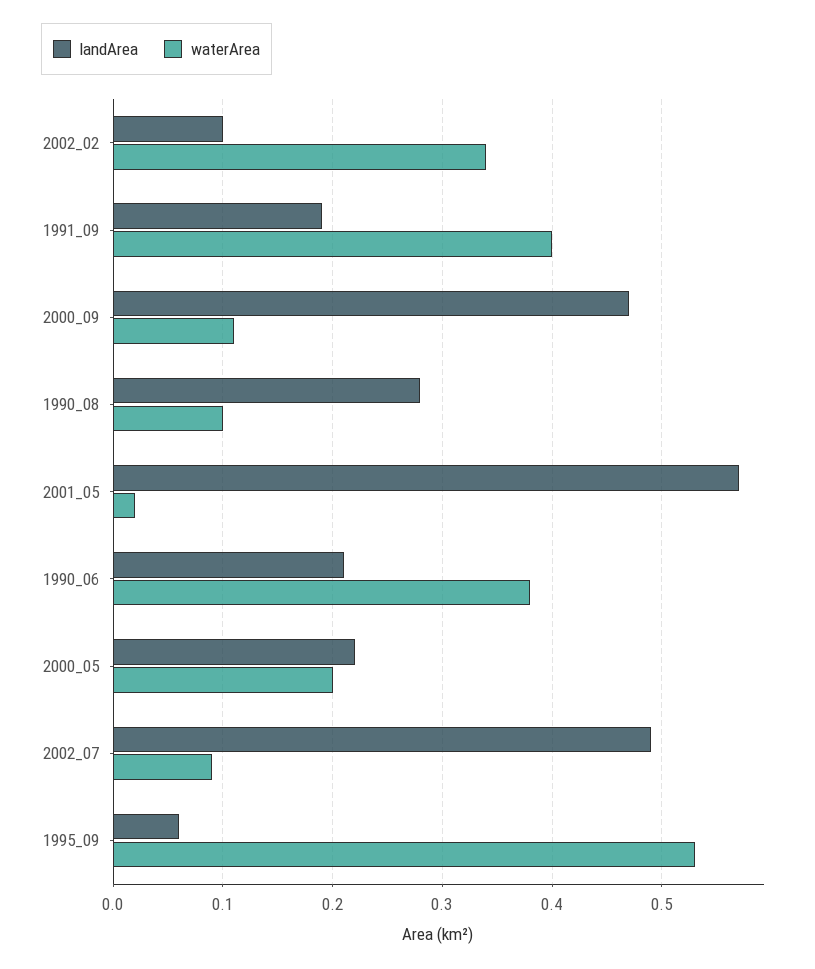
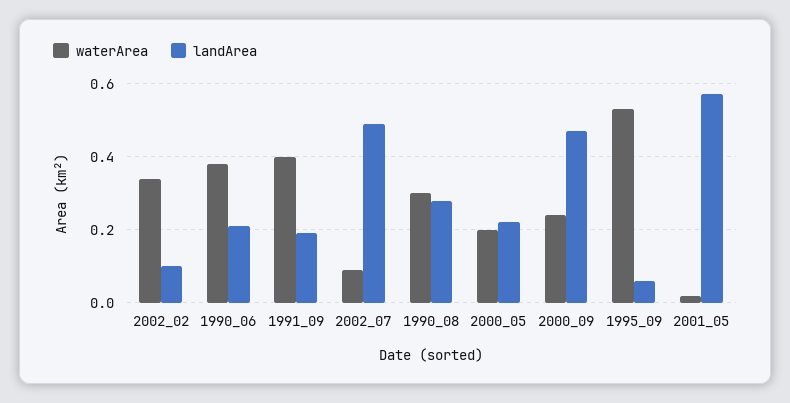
  {
    "landArea": {
      "2002_02": 0.1,
      "1991_09": 0.19,
      "2000_09": 0.47,
      "1990_08": 0.28,
      "2001_05": 0.57,
      "1990_06": 0.21,
      "2000_05": 0.22,
      "2002_07": 0.49,
      "1995_09": 0.06
    },
    "waterArea": {
      "2002_02": 0.34,
      "1991_09": 0.4,
-     "2000_09": 0.11,
+     "2000_09": 0.25,
-     "1990_08": 0.1,
+     "1990_08": 0.3,
      "2001_05": 0.02,
      "1990_06": 0.38,
      "2000_05": 0.2,
      "2002_07": 0.09,
      "1995_09": 0.53
    }
  }

